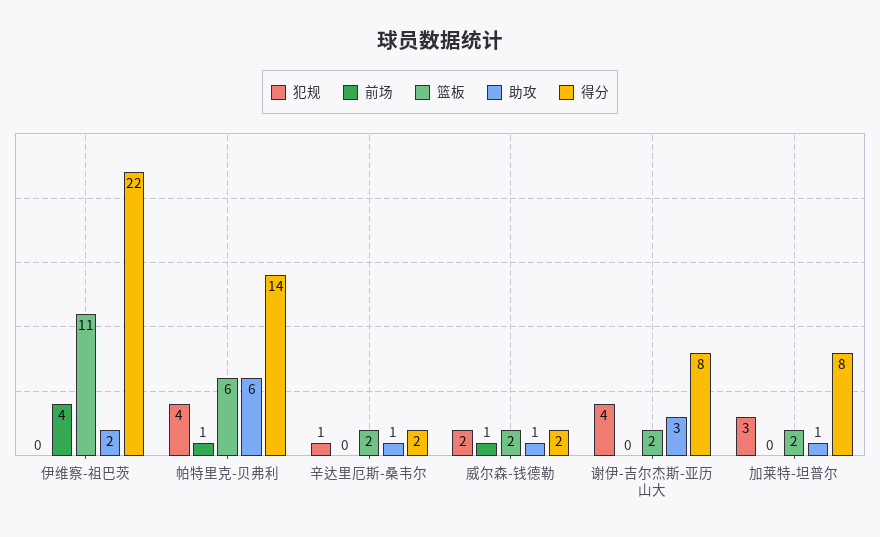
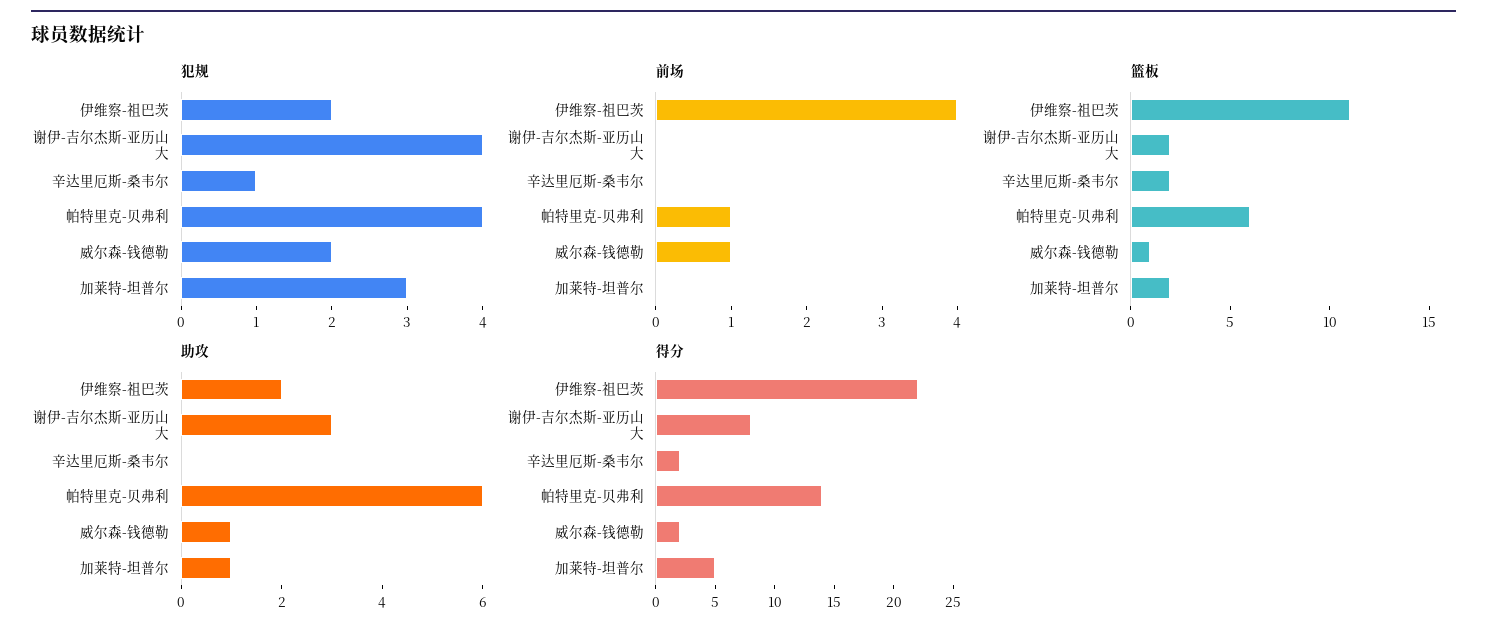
  {
    "犯规": {
-     "伊维察-祖巴茨": 0,
+     "伊维察-祖巴茨": 2,
      "帕特里克-贝弗利": 4,
      "辛达里厄斯-桑韦尔": 1,
      "威尔森-钱德勒": 2,
      "谢伊-吉尔杰斯-亚历山大": 4,
      "加莱特-坦普尔": 3
    },
    "前场": {
      "伊维察-祖巴茨": 4,
      "帕特里克-贝弗利": 1,
      "辛达里厄斯-桑韦尔": 0,
      "威尔森-钱德勒": 1,
      "谢伊-吉尔杰斯-亚历山大": 0,
      "加莱特-坦普尔": 0
    },
    "篮板": {
      "伊维察-祖巴茨": 11,
      "帕特里克-贝弗利": 6,
      "辛达里厄斯-桑韦尔": 2,
-     "威尔森-钱德勒": 2,
+     "威尔森-钱德勒": 1,
      "谢伊-吉尔杰斯-亚历山大": 2,
      "加莱特-坦普尔": 2
    },
    "助攻": {
      "伊维察-祖巴茨": 2,
      "帕特里克-贝弗利": 6,
-     "辛达里厄斯-桑韦尔": 1,
+     "辛达里厄斯-桑韦尔": 0,
      "威尔森-钱德勒": 1,
      "谢伊-吉尔杰斯-亚历山大": 3,
      "加莱特-坦普尔": 1
    },
    "得分": {
      "伊维察-祖巴茨": 22,
      "帕特里克-贝弗利": 14,
      "辛达里厄斯-桑韦尔": 2,
      "威尔森-钱德勒": 2,
      "谢伊-吉尔杰斯-亚历山大": 8,
-     "加莱特-坦普尔": 8
+     "加莱特-坦普尔": 5
    }
  }

